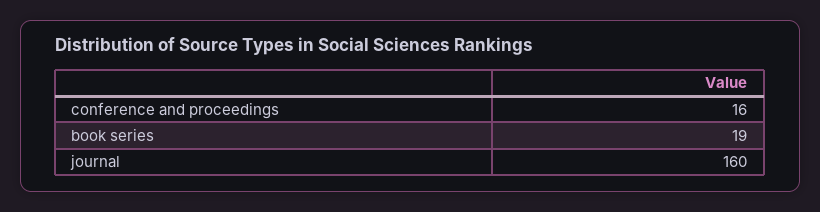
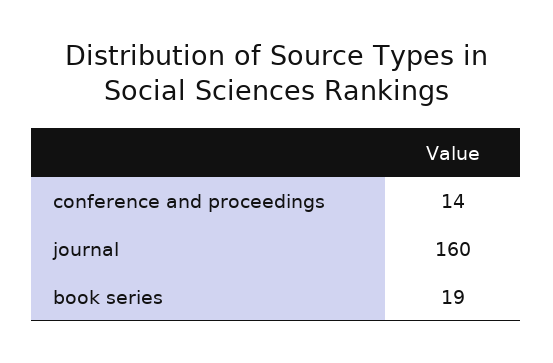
  {
-   "conference and proceedings": 16,
+   "conference and proceedings": 14,
    "book series": 19,
    "journal": 160
  }

